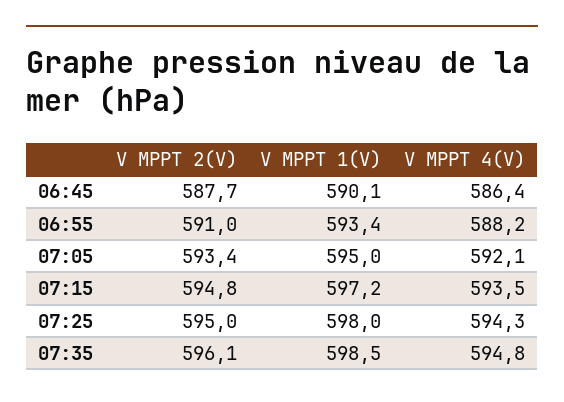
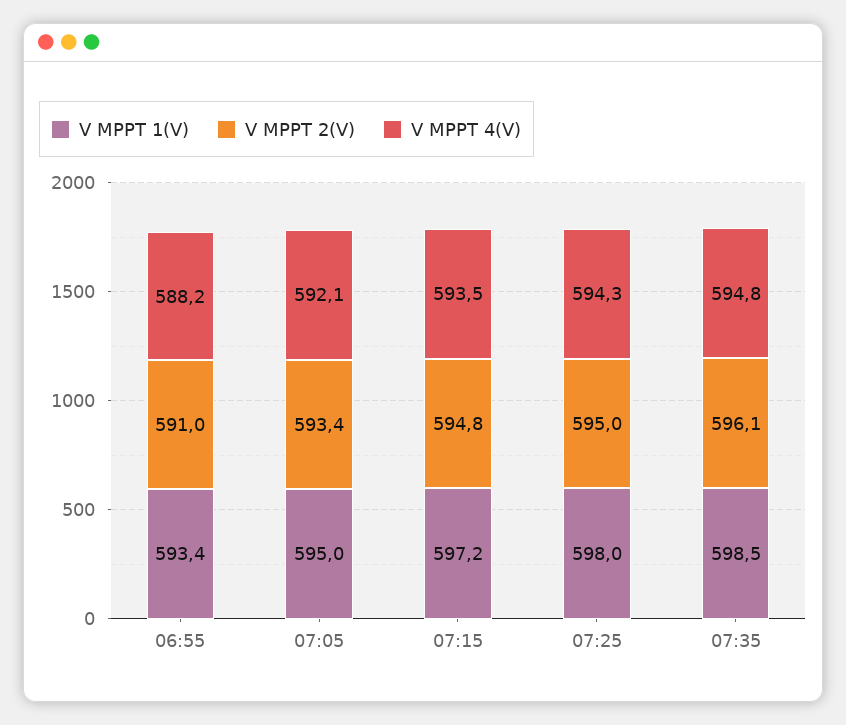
  {
    "V MPPT 2(V)": {
-     "06:45": 587.7,
      "06:55": 591,
      "07:05": 593.4,
      "07:15": 594.8,
      "07:25": 595,
      "07:35": 596.1
    },
    "V MPPT 1(V)": {
-     "06:45": 590.1,
      "06:55": 593.4,
      "07:05": 595,
      "07:15": 597.2,
      "07:25": 598,
      "07:35": 598.5
    },
    "V MPPT 4(V)": {
-     "06:45": 586.4,
      "06:55": 588.2,
      "07:05": 592.1,
      "07:15": 593.5,
      "07:25": 594.3,
      "07:35": 594.8
    }
  }

